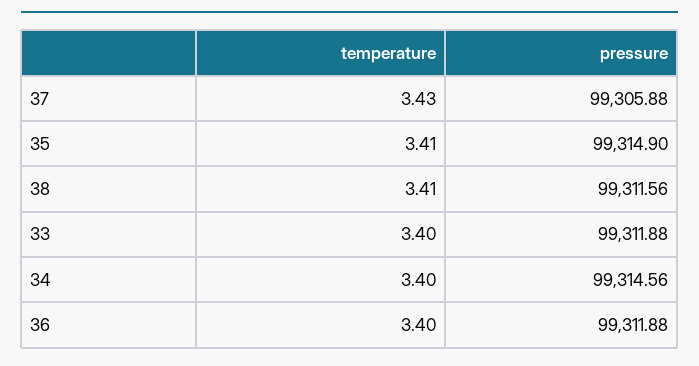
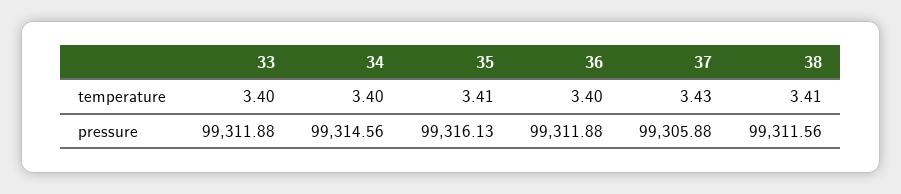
  {
    "temperature": {
      "37": 3.43,
      "35": 3.41,
      "38": 3.41,
      "33": 3.4,
      "34": 3.4,
      "36": 3.4
    },
    "pressure": {
      "37": 99305.88,
-     "35": 99314.9,
+     "35": 99316.13,
      "38": 99311.56,
      "33": 99311.88,
      "34": 99314.56,
      "36": 99311.88
    }
  }

